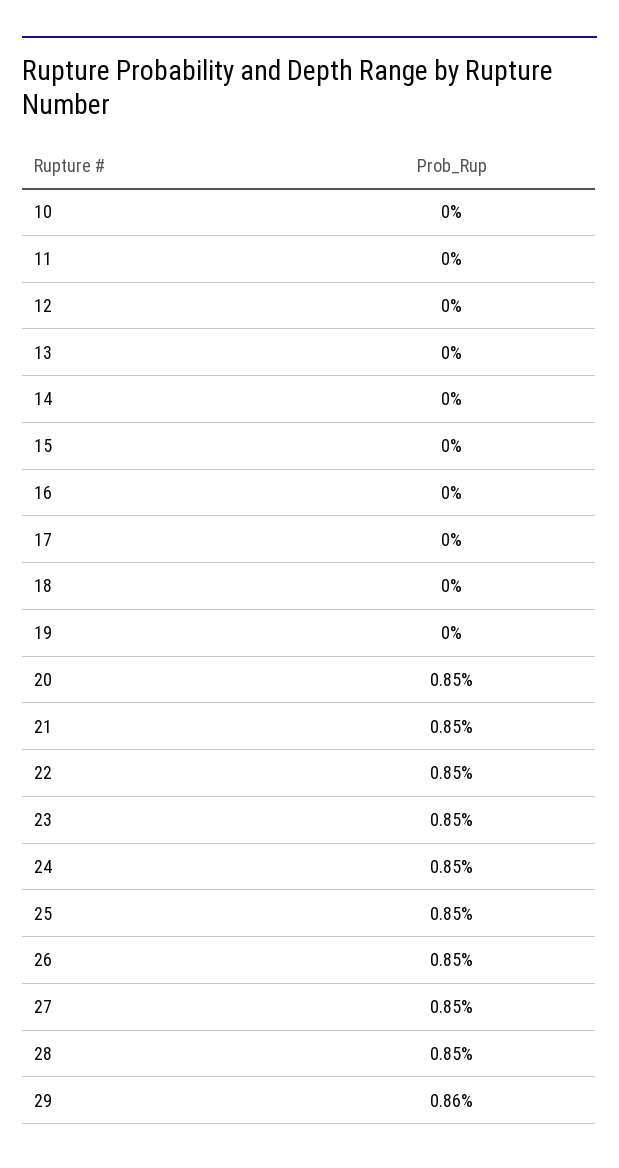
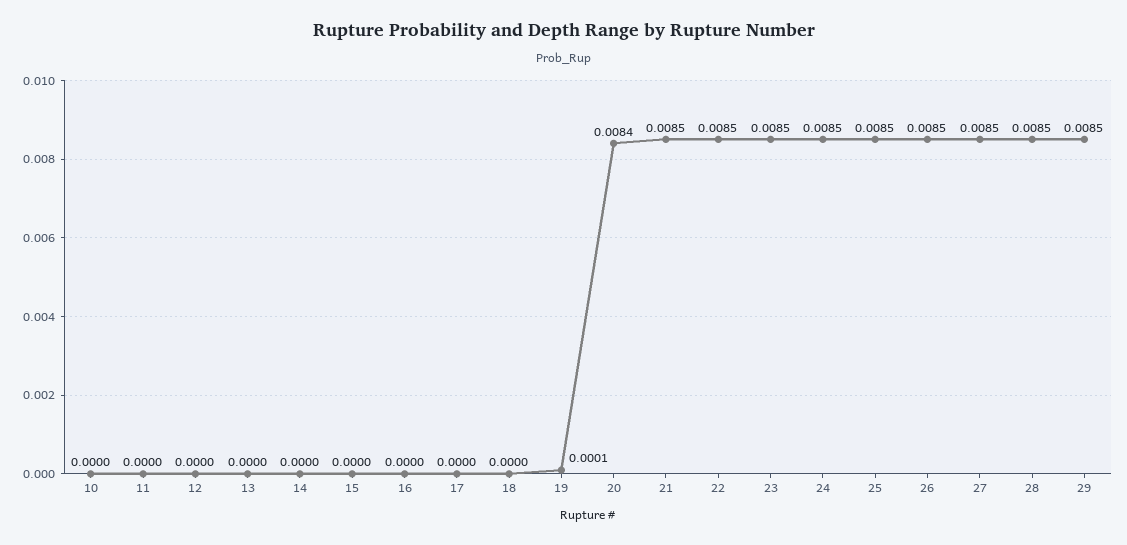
  {
    "10": 0,
    "11": 0,
    "12": 0,
    "13": 0,
    "14": 0,
    "15": 0,
    "16": 0,
    "17": 0,
    "18": 0,
-   "19": 0,
+   "19": 0.0001,
-   "20": 0.0085,
+   "20": 0.0084,
    "21": 0.0085,
    "22": 0.0085,
    "23": 0.0085,
    "24": 0.0085,
    "25": 0.0085,
    "26": 0.0085,
    "27": 0.0085,
    "28": 0.0085,
-   "29": 0.0086
+   "29": 0.0085
  }

